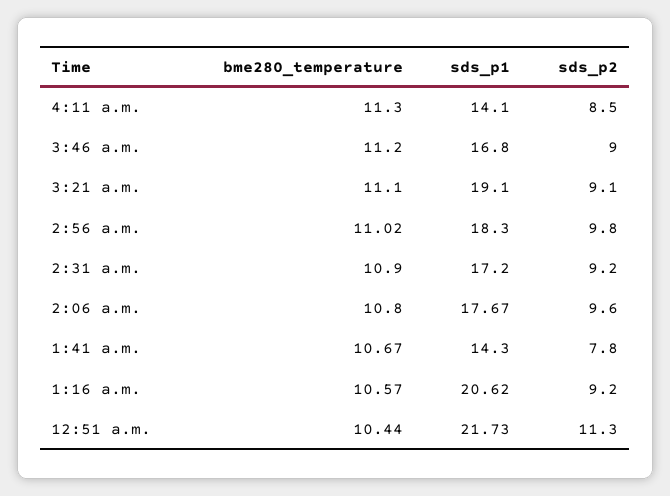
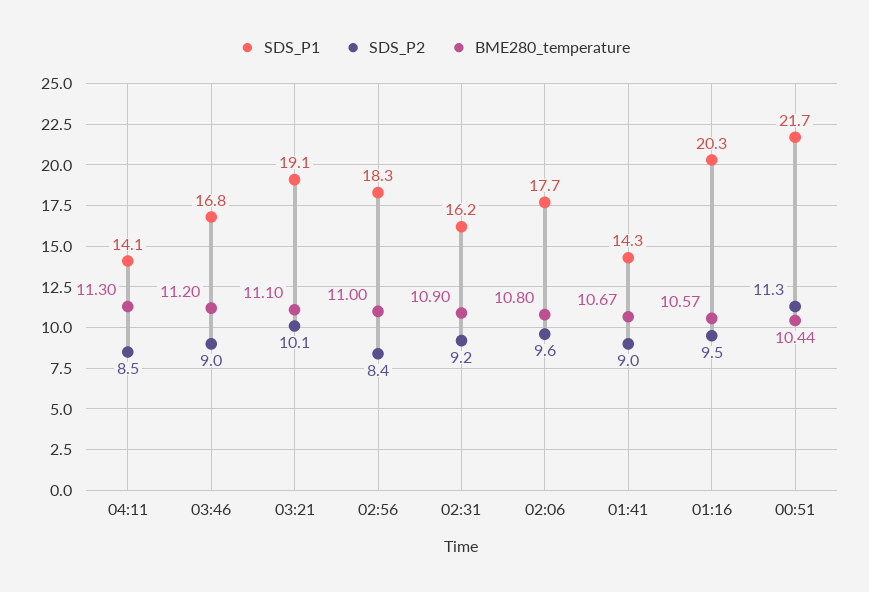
  {
    "bme280_temperature": {
      "4:11 a.m.": 11.3,
      "3:46 a.m.": 11.2,
      "3:21 a.m.": 11.1,
-     "2:56 a.m.": 11.02,
+     "2:56 a.m.": 11,
      "2:31 a.m.": 10.9,
      "2:06 a.m.": 10.8,
      "1:41 a.m.": 10.67,
      "1:16 a.m.": 10.57,
      "12:51 a.m.": 10.44
    },
    "sds_p1": {
      "4:11 a.m.": 14.1,
      "3:46 a.m.": 16.8,
      "3:21 a.m.": 19.1,
      "2:56 a.m.": 18.3,
-     "2:31 a.m.": 17.2,
+     "2:31 a.m.": 16.2,
      "2:06 a.m.": 17.67,
      "1:41 a.m.": 14.3,
-     "1:16 a.m.": 20.62,
+     "1:16 a.m.": 20.3,
      "12:51 a.m.": 21.73
    },
    "sds_p2": {
      "4:11 a.m.": 8.5,
      "3:46 a.m.": 9,
-     "3:21 a.m.": 9.1,
+     "3:21 a.m.": 10.1,
-     "2:56 a.m.": 9.8,
+     "2:56 a.m.": 8.4,
      "2:31 a.m.": 9.2,
      "2:06 a.m.": 9.6,
-     "1:41 a.m.": 7.8,
+     "1:41 a.m.": 9,
-     "1:16 a.m.": 9.2,
+     "1:16 a.m.": 9.5,
      "12:51 a.m.": 11.3
    }
  }

